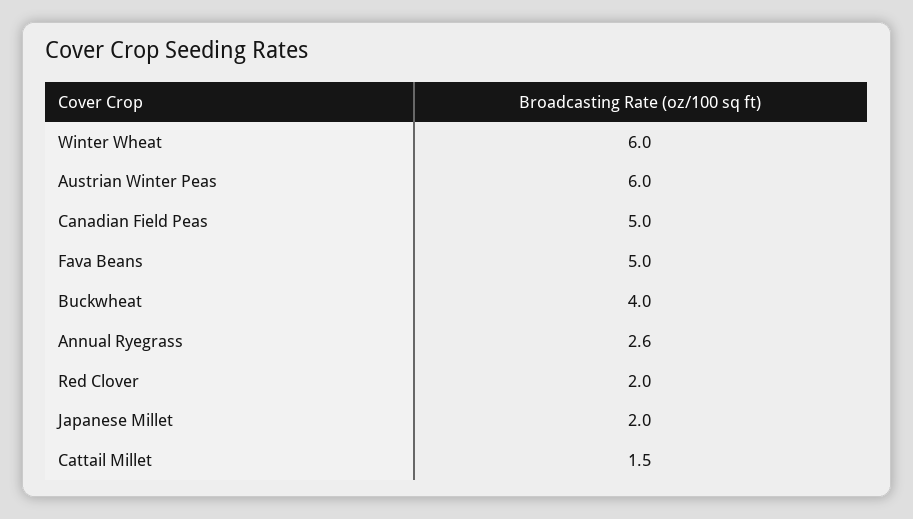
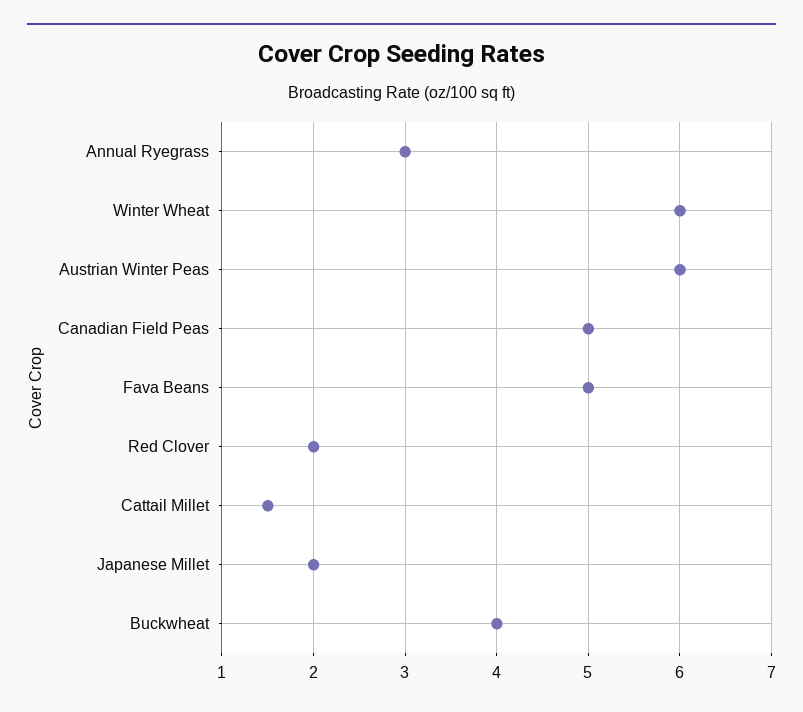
  {
    "Winter Wheat": 6,
    "Austrian Winter Peas": 6,
    "Canadian Field Peas": 5,
    "Fava Beans": 5,
    "Buckwheat": 4,
-   "Annual Ryegrass": 2.6,
+   "Annual Ryegrass": 3,
    "Red Clover": 2,
    "Japanese Millet": 2,
    "Cattail Millet": 1.5
  }

